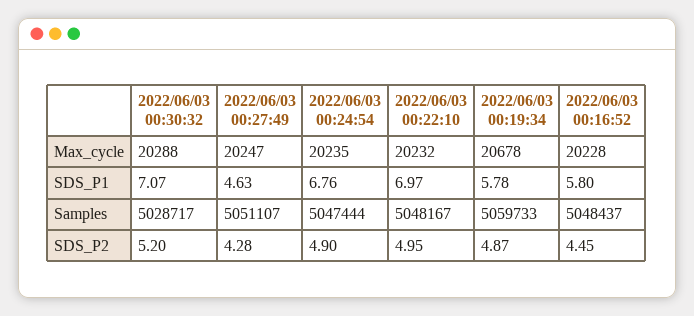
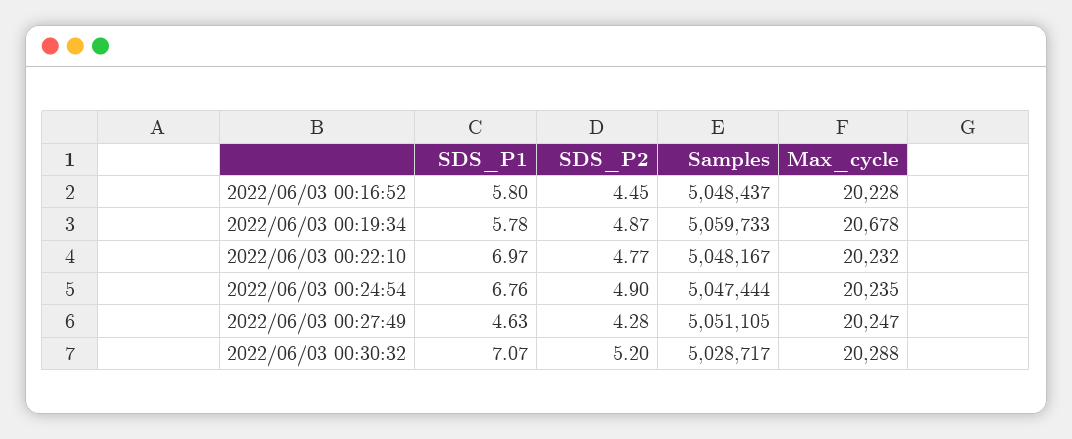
  {
    "2022/06/03 00:30:32": {
      "Max_cycle": 20288,
      "SDS_P1": 7.07,
      "Samples": 5028717,
      "SDS_P2": 5.2
    },
    "2022/06/03 00:27:49": {
      "Max_cycle": 20247,
      "SDS_P1": 4.63,
-     "Samples": 5051107,
+     "Samples": 5051105,
      "SDS_P2": 4.28
    },
    "2022/06/03 00:24:54": {
      "Max_cycle": 20235,
      "SDS_P1": 6.76,
      "Samples": 5047444,
      "SDS_P2": 4.9
    },
    "2022/06/03 00:22:10": {
      "Max_cycle": 20232,
      "SDS_P1": 6.97,
      "Samples": 5048167,
-     "SDS_P2": 4.95
+     "SDS_P2": 4.77
    },
    "2022/06/03 00:19:34": {
      "Max_cycle": 20678,
      "SDS_P1": 5.78,
      "Samples": 5059733,
      "SDS_P2": 4.87
    },
    "2022/06/03 00:16:52": {
      "Max_cycle": 20228,
      "SDS_P1": 5.8,
      "Samples": 5048437,
      "SDS_P2": 4.45
    }
  }

